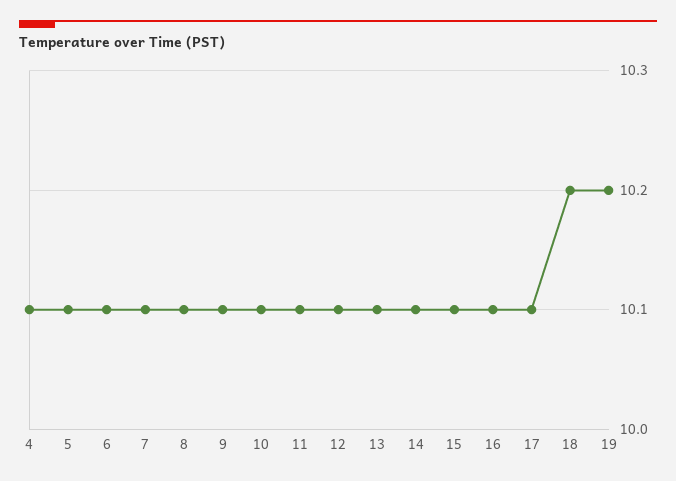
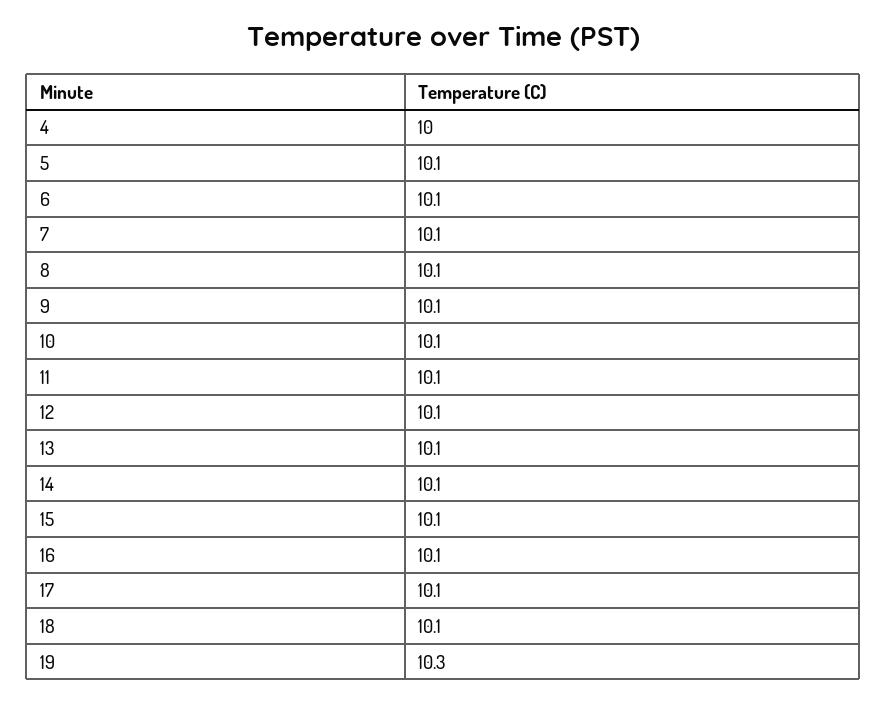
  {
-   "4": 10.1,
+   "4": 10,
    "5": 10.1,
    "6": 10.1,
    "7": 10.1,
    "8": 10.1,
    "9": 10.1,
    "10": 10.1,
    "11": 10.1,
    "12": 10.1,
    "13": 10.1,
    "14": 10.1,
    "15": 10.1,
    "16": 10.1,
    "17": 10.1,
-   "18": 10.2,
+   "18": 10.1,
-   "19": 10.2
+   "19": 10.3
  }

